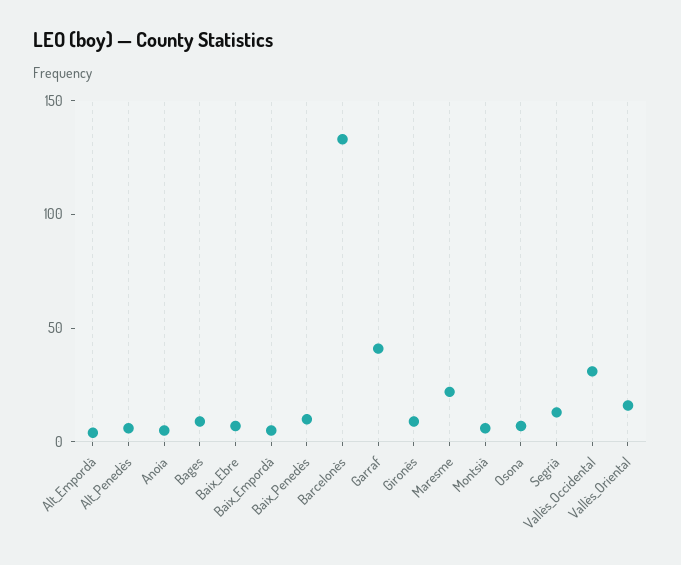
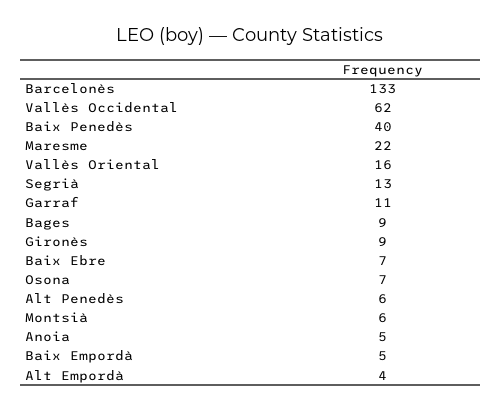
  {
    "Alt_Empordà": 4,
    "Alt_Penedès": 6,
    "Anoia": 5,
    "Bages": 9,
    "Baix_Ebre": 7,
    "Baix_Empordà": 5,
-   "Baix_Penedès": 10,
+   "Baix_Penedès": 40,
    "Barcelonès": 133,
-   "Garraf": 40,
+   "Garraf": 11,
    "Gironès": 9,
    "Maresme": 22,
    "Montsià": 6,
    "Osona": 7,
    "Segrià": 13,
-   "Vallès_Occidental": 30,
+   "Vallès_Occidental": 62,
    "Vallès_Oriental": 16
  }

